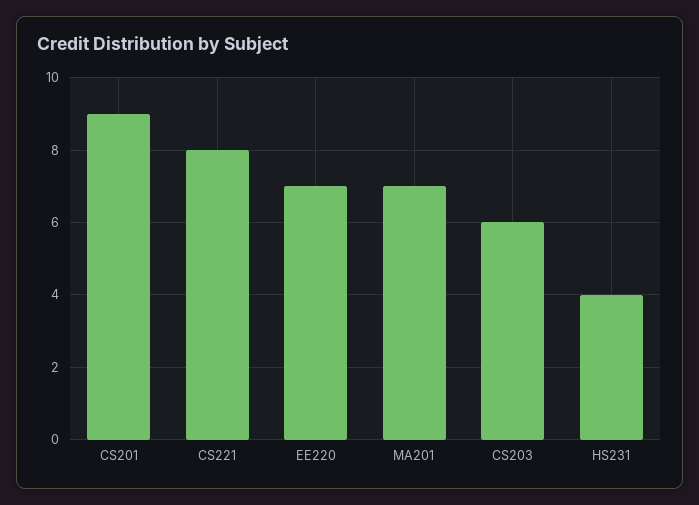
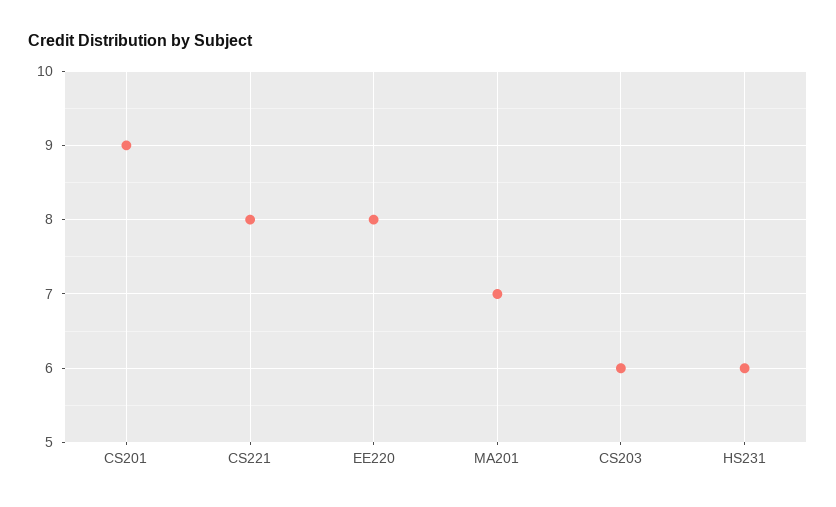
  {
    "CS201": 9,
    "CS221": 8,
-   "EE220": 7,
+   "EE220": 8,
    "MA201": 7,
    "CS203": 6,
-   "HS231": 4
+   "HS231": 6
  }

